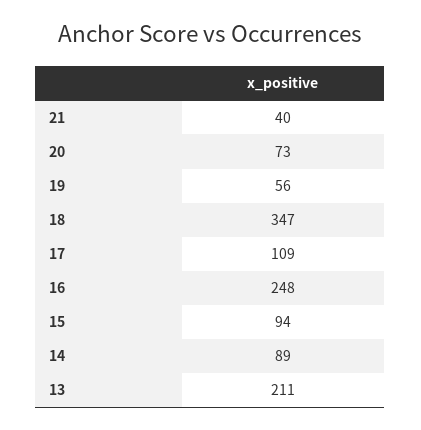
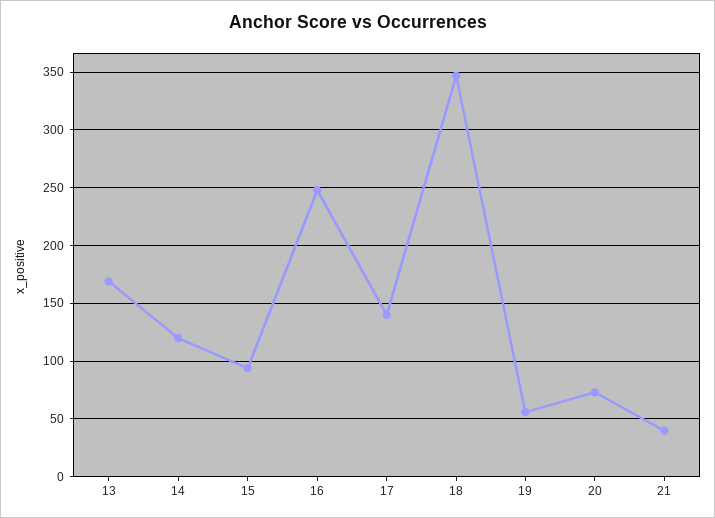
  {
    "21": 40,
    "20": 73,
    "19": 56,
    "18": 347,
-   "17": 109,
+   "17": 140,
    "16": 248,
    "15": 94,
-   "14": 89,
+   "14": 120,
-   "13": 211
+   "13": 170
  }

